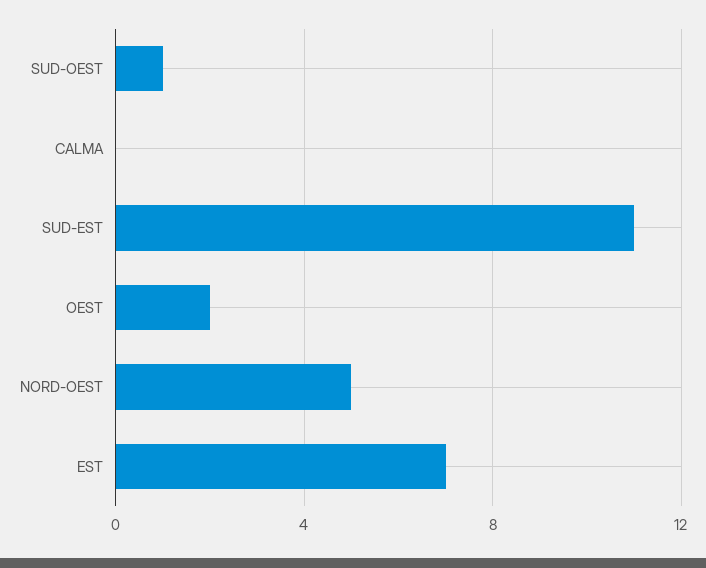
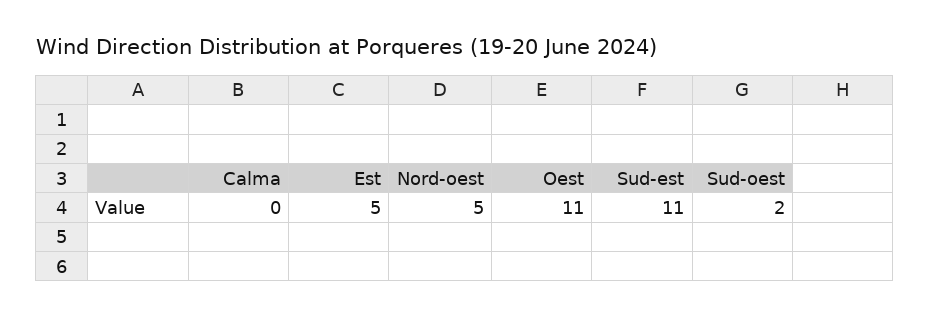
  {
-   "SUD-OEST": 1,
+   "SUD-OEST": 2,
    "CALMA": 0,
    "SUD-EST": 11,
-   "OEST": 2,
+   "OEST": 11,
    "NORD-OEST": 5,
-   "EST": 7
+   "EST": 5
  }

